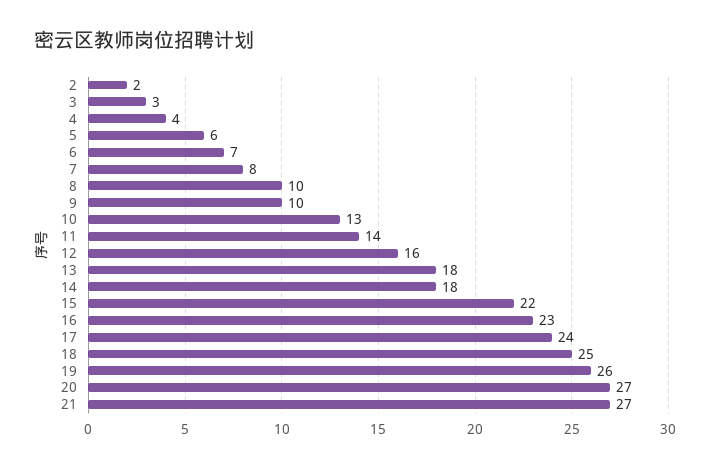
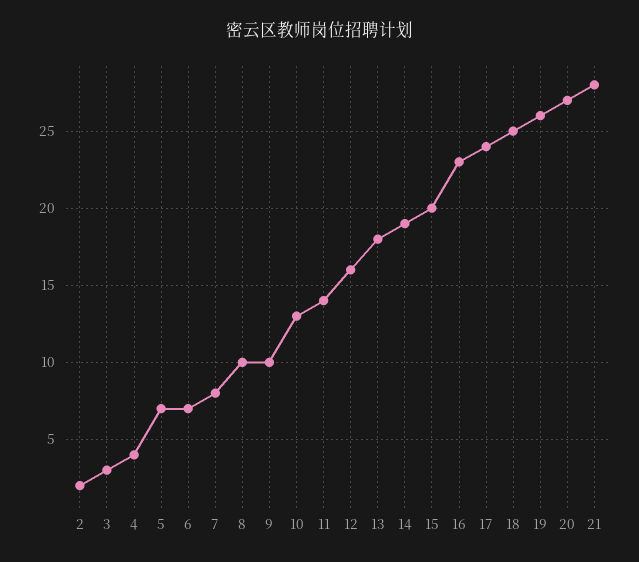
  {
    "2": 2,
    "3": 3,
    "4": 4,
-   "5": 6,
+   "5": 7,
    "6": 7,
    "7": 8,
    "8": 10,
    "9": 10,
    "10": 13,
    "11": 14,
    "12": 16,
    "13": 18,
-   "14": 18,
+   "14": 19,
-   "15": 22,
+   "15": 20,
    "16": 23,
    "17": 24,
    "18": 25,
    "19": 26,
    "20": 27,
-   "21": 27
+   "21": 28
  }

